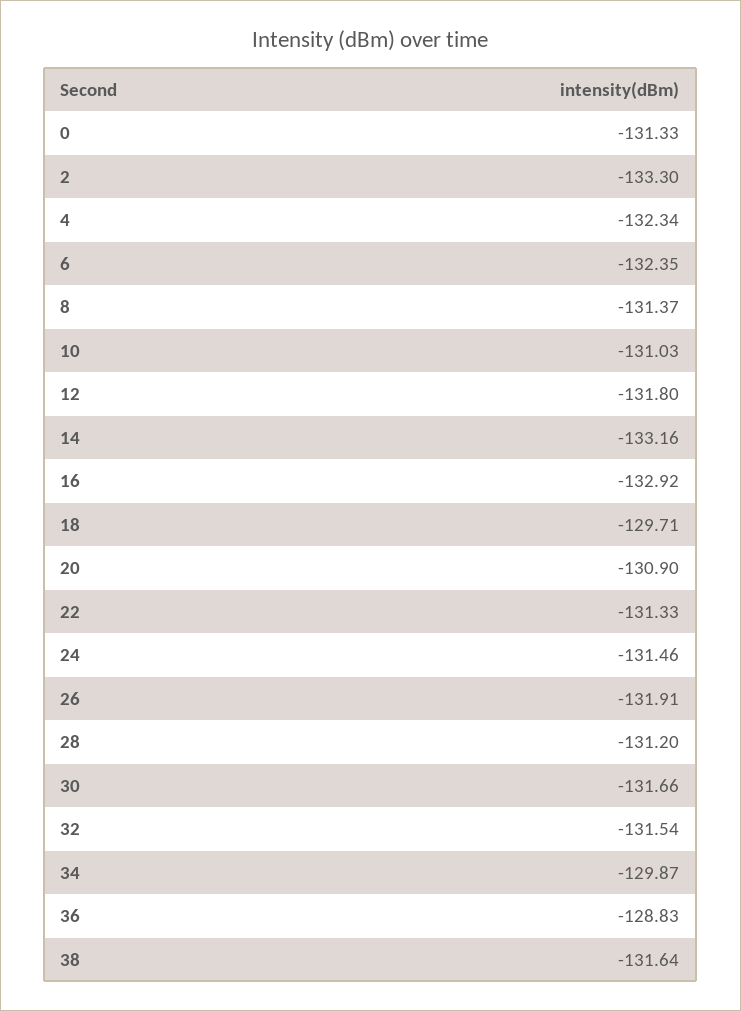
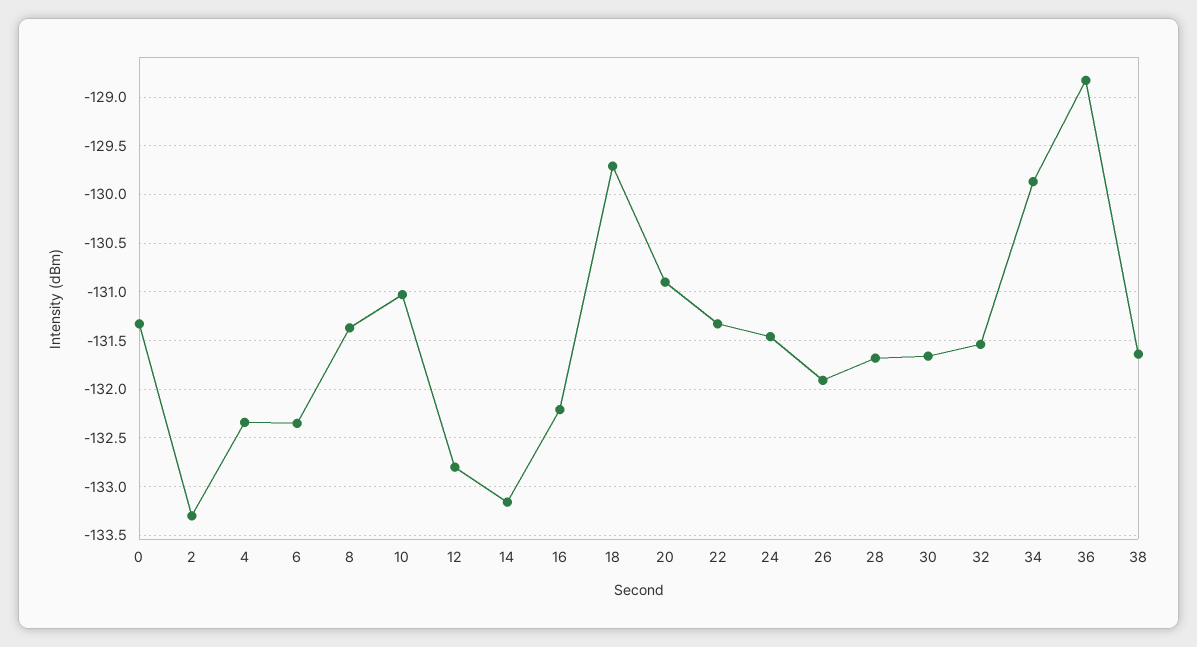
  {
    "0": -131.33,
    "2": -133.3,
    "4": -132.34,
    "6": -132.35,
    "8": -131.37,
    "10": -131.03,
-   "12": -131.8,
+   "12": -132.8,
    "14": -133.16,
-   "16": -132.92,
+   "16": -132.2,
    "18": -129.71,
    "20": -130.9,
    "22": -131.33,
    "24": -131.46,
    "26": -131.91,
-   "28": -131.2,
+   "28": -131.7,
    "30": -131.66,
    "32": -131.54,
    "34": -129.87,
    "36": -128.83,
    "38": -131.64
  }

